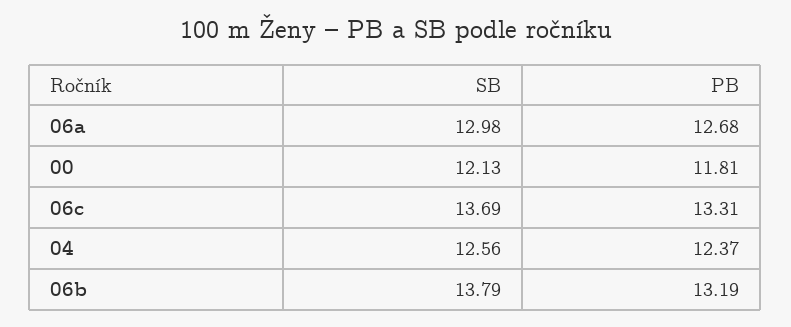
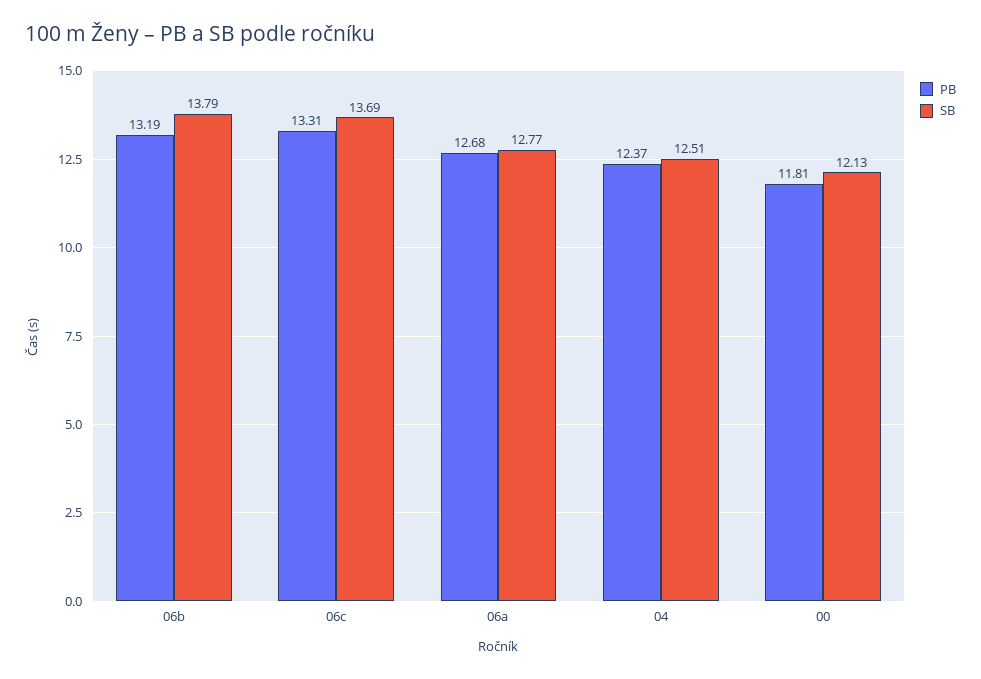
  {
    "SB": {
-     "06a": 12.98,
+     "06a": 12.77,
      "00": 12.13,
      "06c": 13.69,
-     "04": 12.56,
+     "04": 12.51,
      "06b": 13.79
    },
    "PB": {
      "06a": 12.68,
      "00": 11.81,
      "06c": 13.31,
      "04": 12.37,
      "06b": 13.19
    }
  }

